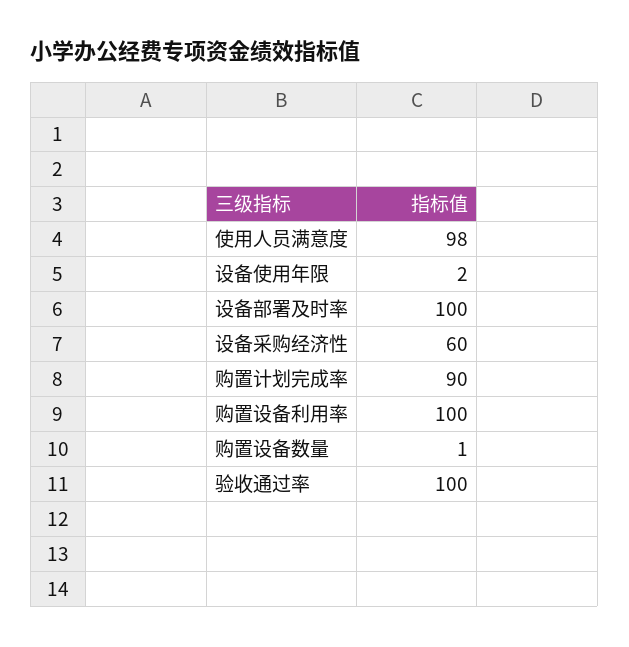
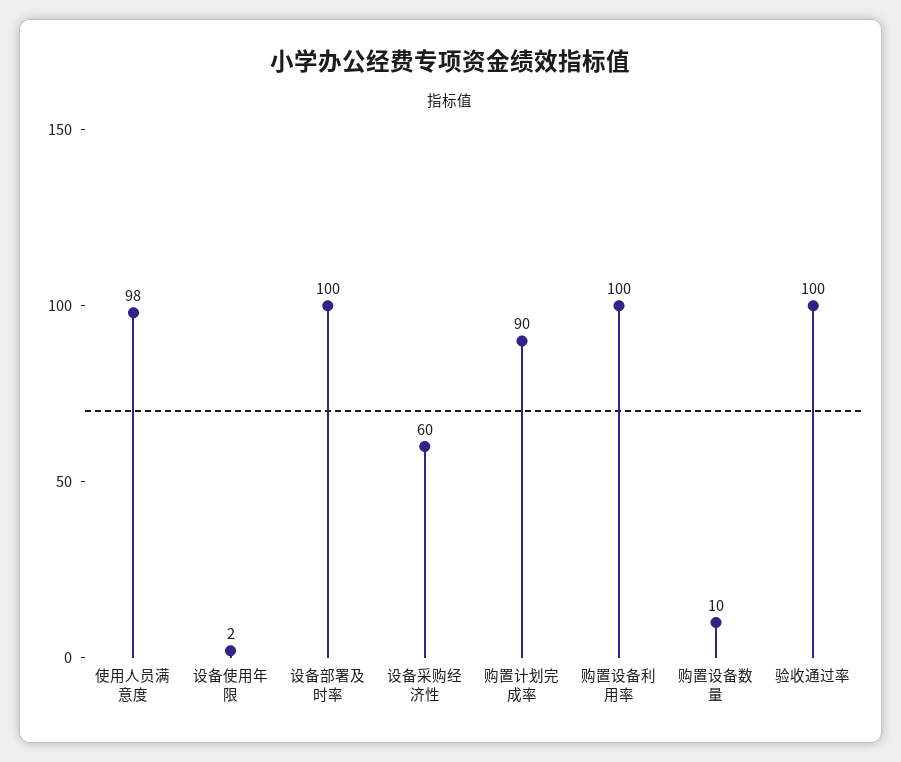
  {
    "使用人员满意度": 98,
    "设备使用年限": 2,
    "设备部署及时率": 100,
    "设备采购经济性": 60,
    "购置计划完成率": 90,
    "购置设备利用率": 100,
-   "购置设备数量": 1,
+   "购置设备数量": 10,
    "验收通过率": 100
  }

